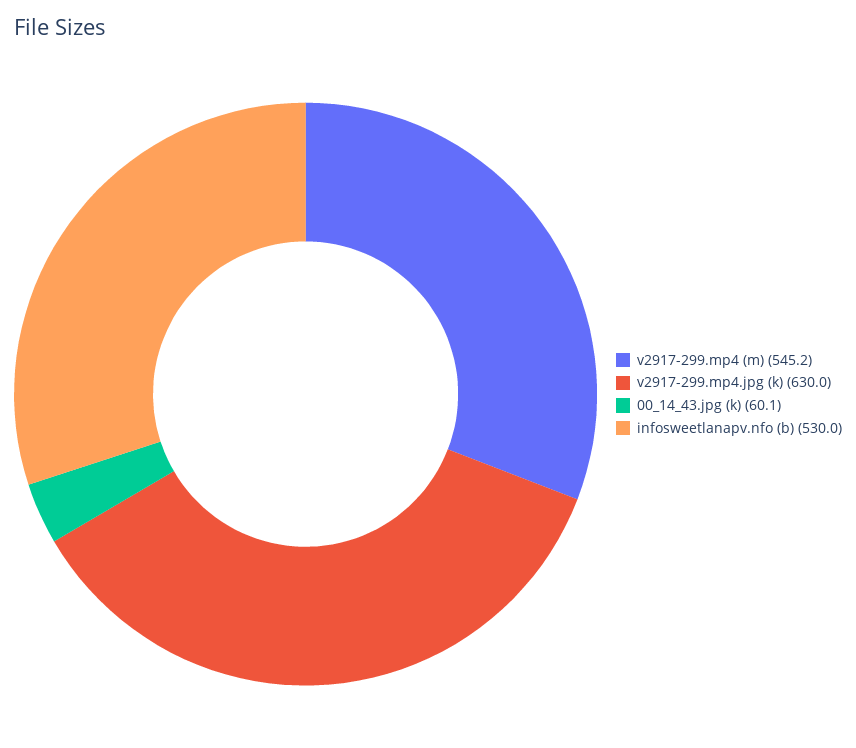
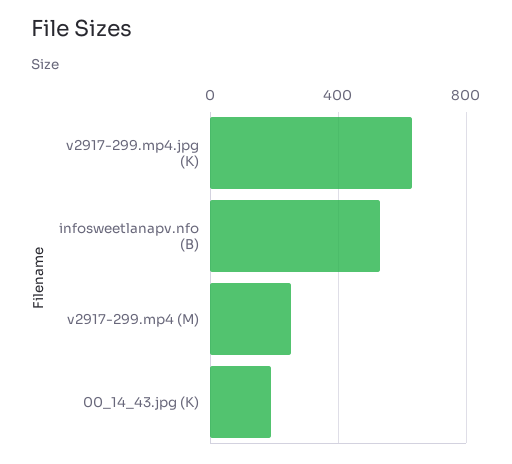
  {
-   "v2917-299.mp4 (m)": 545.2,
+   "v2917-299.mp4 (m)": 250,
    "v2917-299.mp4.jpg (k)": 630,
-   "00_14_43.jpg (k)": 60.1,
+   "00_14_43.jpg (k)": 200,
    "infosweetlanapv.nfo (b)": 530
  }

